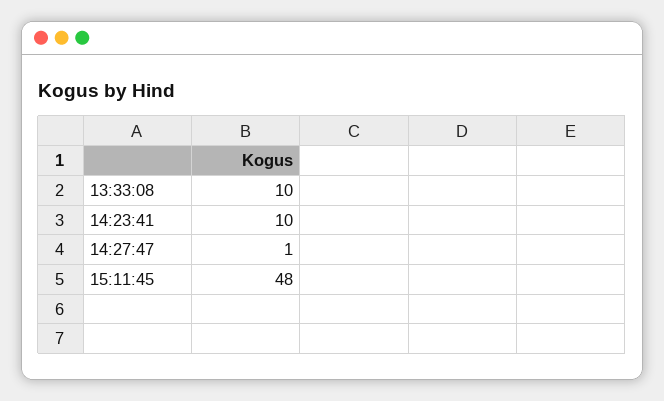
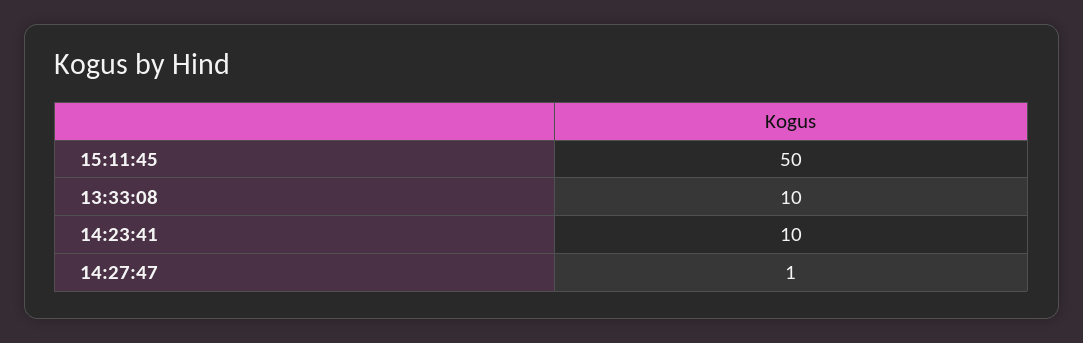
  {
    "13:33:08": 10,
    "14:23:41": 10,
    "14:27:47": 1,
-   "15:11:45": 48
+   "15:11:45": 50
  }

